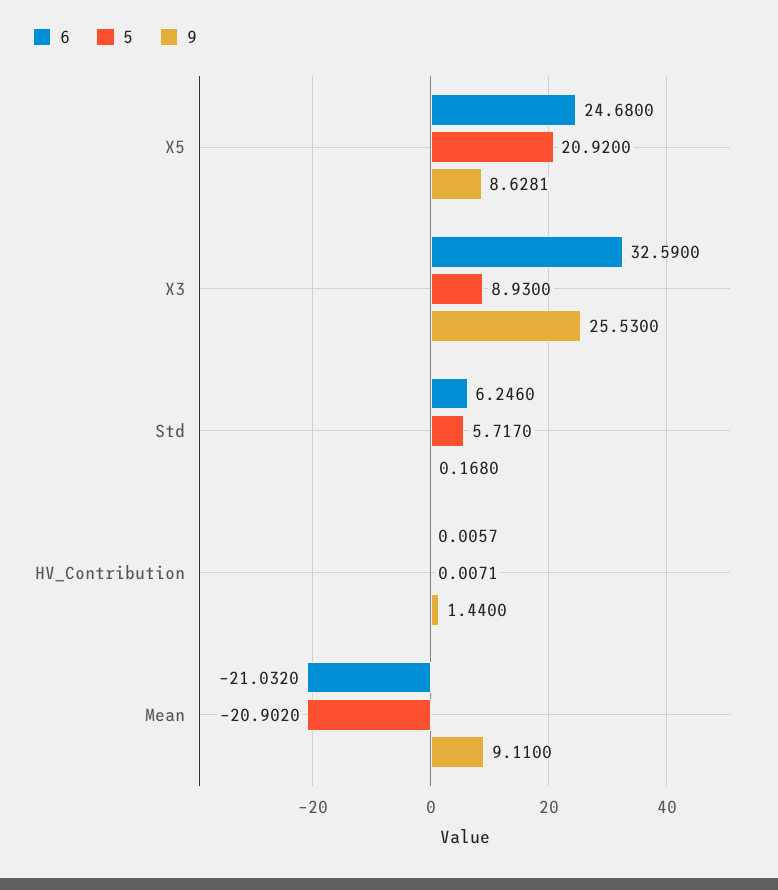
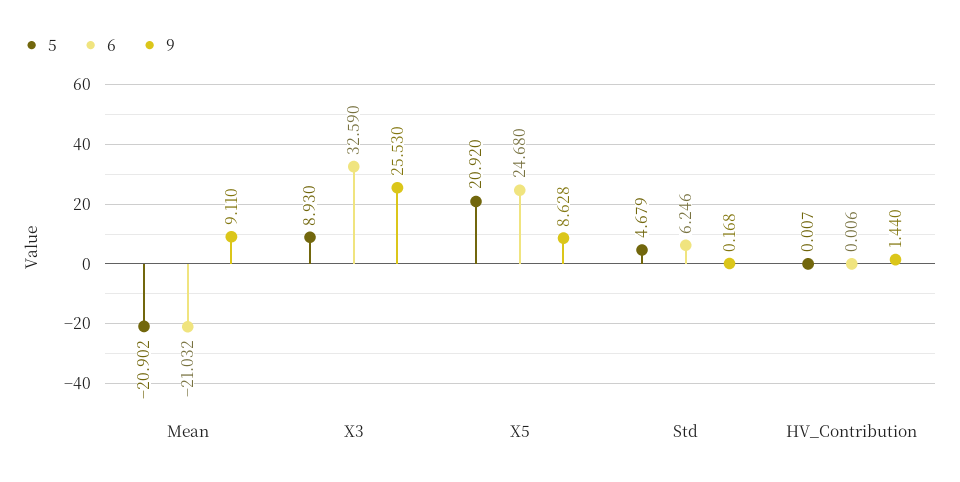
  {
    "6": {
      "X5": 24.68,
      "X3": 32.59,
      "Std": 6.246,
      "HV_Contribution": 0.0057,
      "Mean": -21.032
    },
    "5": {
      "X5": 20.92,
      "X3": 8.93,
-     "Std": 5.717,
+     "Std": 4.679,
      "HV_Contribution": 0.0071,
      "Mean": -20.902
    },
    "9": {
      "X5": 8.6281,
      "X3": 25.53,
      "Std": 0.168,
      "HV_Contribution": 1.44,
      "Mean": 9.11
    }
  }

